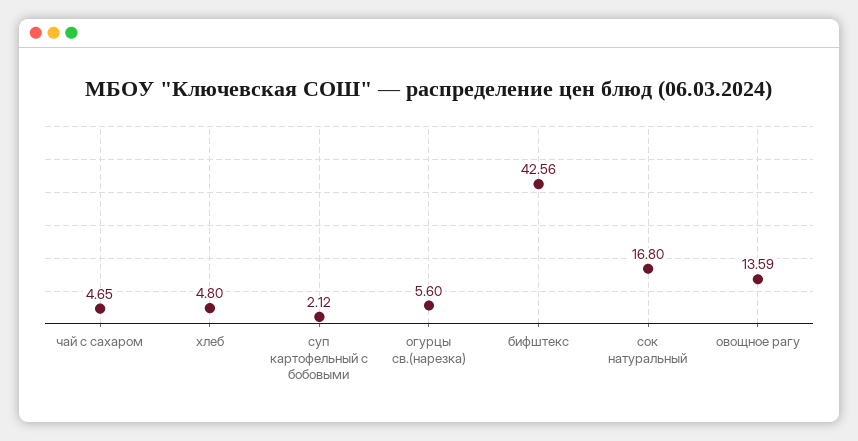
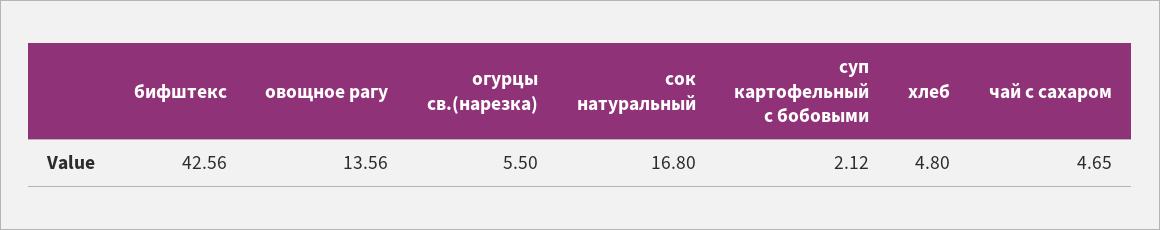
  {
    "чай с сахаром": 4.65,
    "хлеб": 4.8,
    "суп картофельный с бобовыми": 2.12,
-   "огурцы св.(нарезка)": 5.6,
+   "огурцы св.(нарезка)": 5.5,
    "бифштекс": 42.56,
    "сок натуральный": 16.8,
-   "овощное рагу": 13.59
+   "овощное рагу": 13.56
  }

